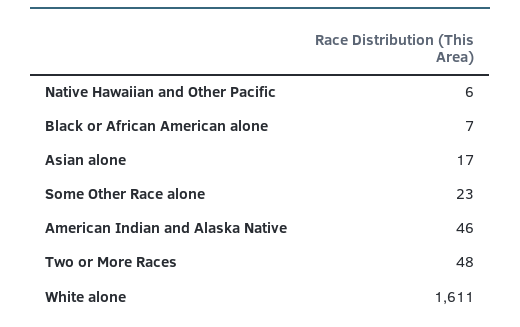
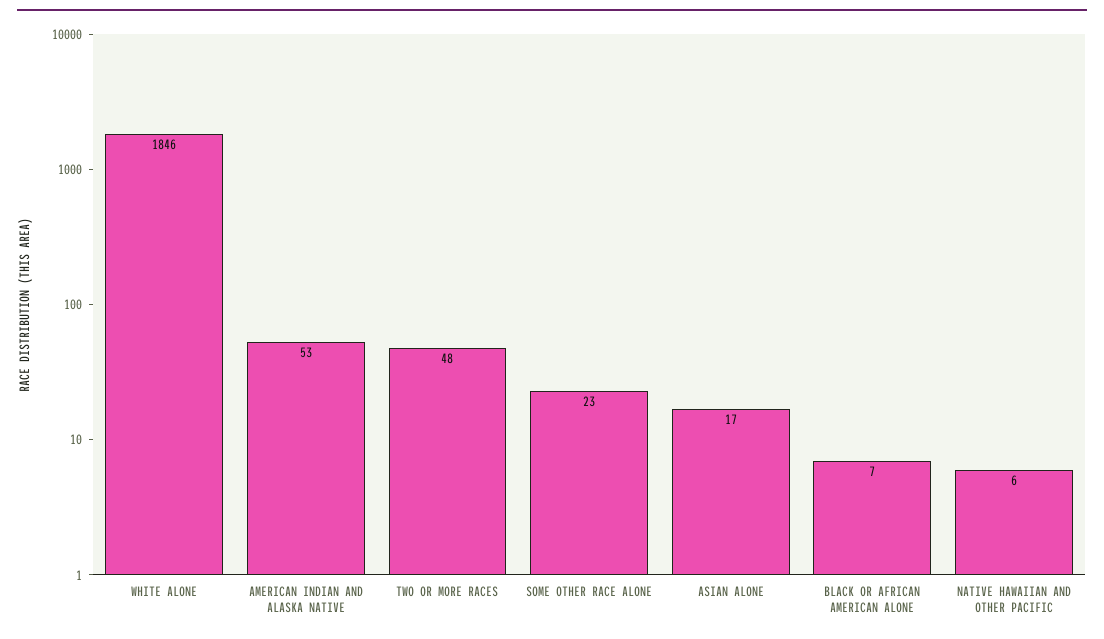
  {
    "Native Hawaiian and Other Pacific": 6,
    "Black or African American alone": 7,
    "Asian alone": 17,
    "Some Other Race alone": 23,
-   "American Indian and Alaska Native": 46,
+   "American Indian and Alaska Native": 53,
    "Two or More Races": 48,
-   "White alone": 1611
+   "White alone": 1846
  }

